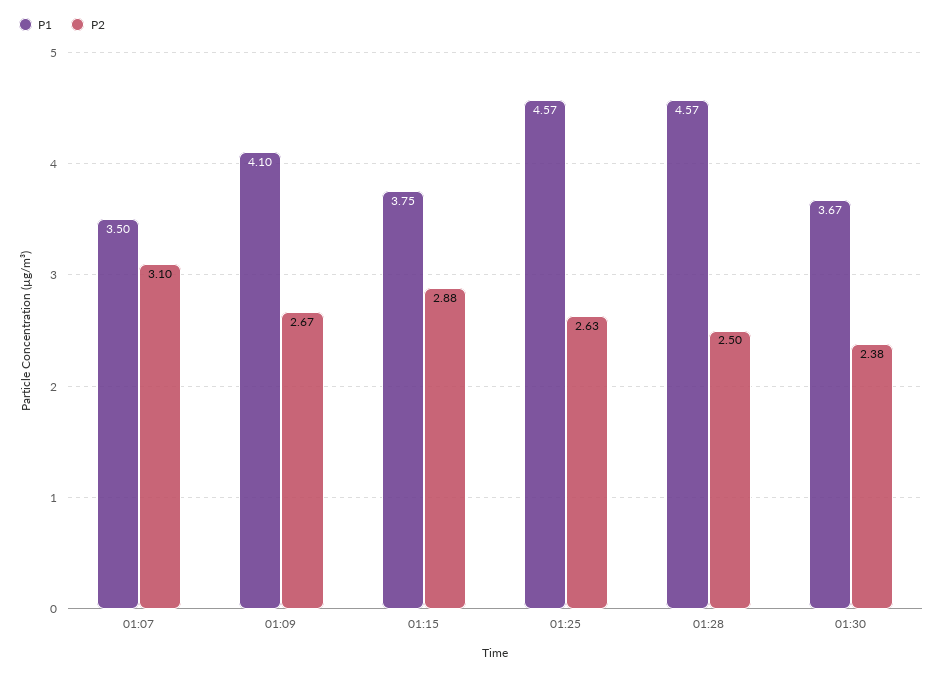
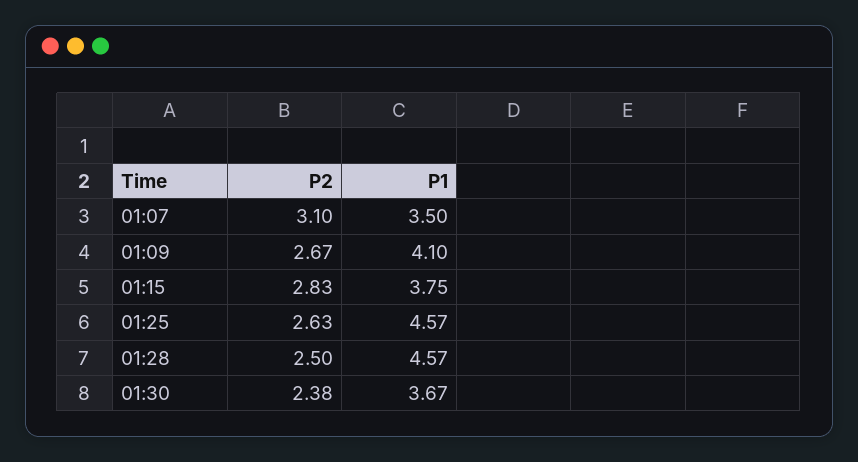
  {
    "P1": {
      "01:07": 3.5,
      "01:09": 4.1,
      "01:15": 3.75,
      "01:25": 4.57,
      "01:28": 4.57,
      "01:30": 3.67
    },
    "P2": {
      "01:07": 3.1,
      "01:09": 2.67,
-     "01:15": 2.88,
+     "01:15": 2.83,
      "01:25": 2.63,
      "01:28": 2.5,
      "01:30": 2.38
    }
  }

